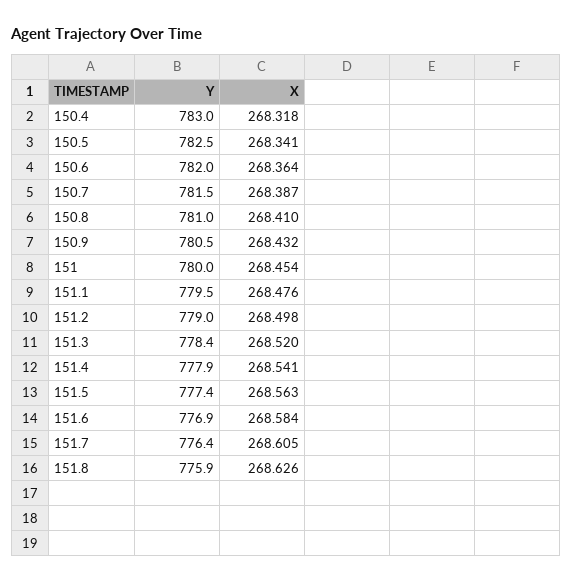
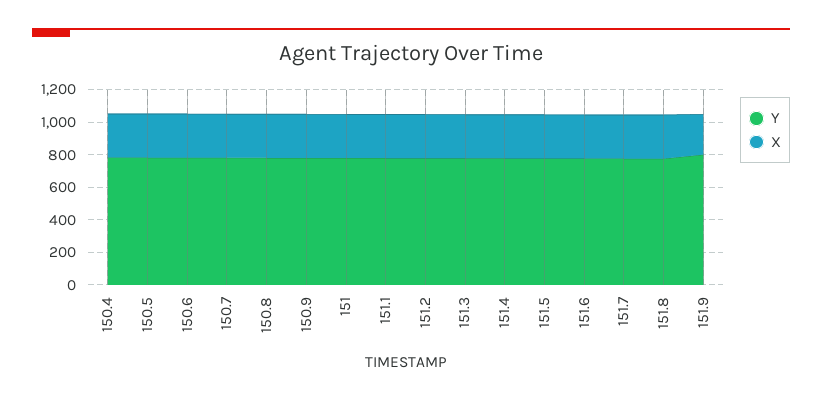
  {
    "Y": {
      "150.4": 783,
      "150.5": 782.5,
      "150.6": 782,
      "150.7": 781.5,
      "150.8": 781,
      "150.9": 780.5,
      "151": 780,
      "151.1": 779.5,
      "151.2": 779,
      "151.3": 778.4,
      "151.4": 777.9,
      "151.5": 777.4,
      "151.6": 776.9,
      "151.7": 776.4,
-     "151.8": 775.9
+     "151.8": 775.9,
+     "151.9": 800
    },
    "X": {
      "150.4": 268.318,
      "150.5": 268.341,
      "150.6": 268.364,
      "150.7": 268.387,
      "150.8": 268.41,
      "150.9": 268.432,
      "151": 268.454,
      "151.1": 268.476,
      "151.2": 268.498,
      "151.3": 268.52,
      "151.4": 268.541,
      "151.5": 268.563,
      "151.6": 268.584,
      "151.7": 268.605,
-     "151.8": 268.626
+     "151.8": 268.626,
+     "151.9": 250
    }
  }

